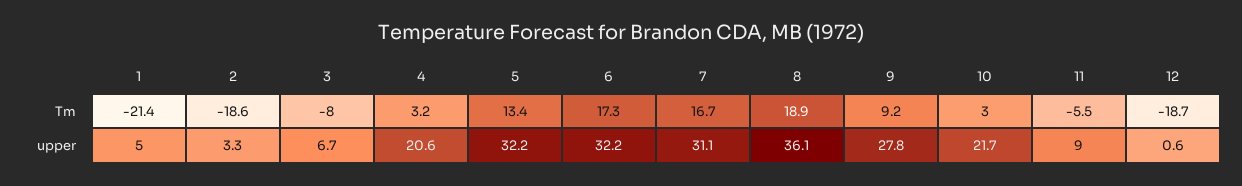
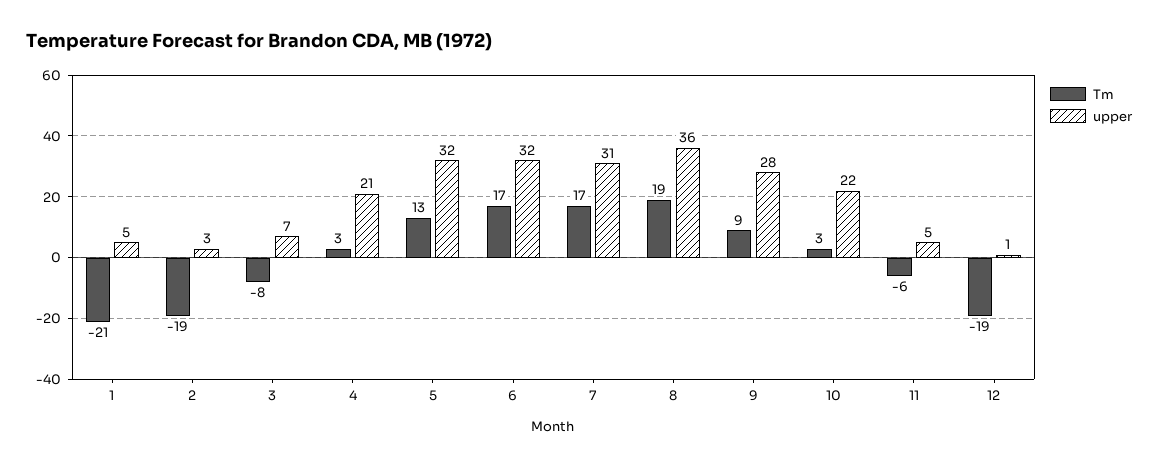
  {
    "Tm": {
      "1": -21.4,
      "2": -18.6,
      "3": -8,
      "4": 3.2,
      "5": 13.4,
      "6": 17.3,
      "7": 16.7,
      "8": 18.9,
      "9": 9.2,
      "10": 3,
      "11": -5.5,
      "12": -18.7
    },
    "upper": {
      "1": 5,
      "2": 3.3,
      "3": 6.7,
      "4": 20.6,
      "5": 32.2,
      "6": 32.2,
      "7": 31.1,
      "8": 36.1,
      "9": 27.8,
      "10": 21.7,
-     "11": 9,
+     "11": 5,
      "12": 0.6
    }
  }

